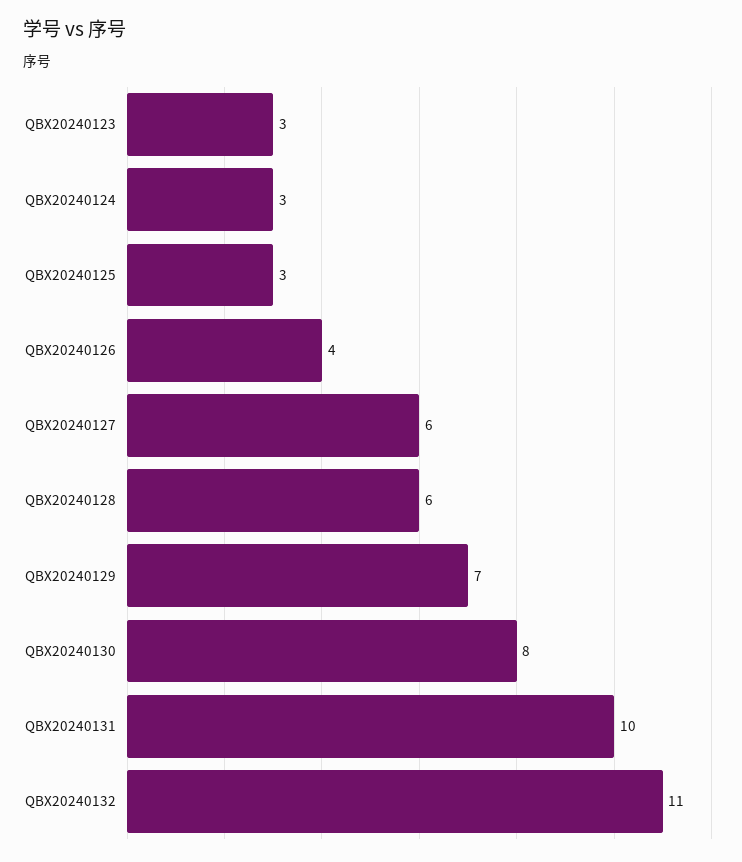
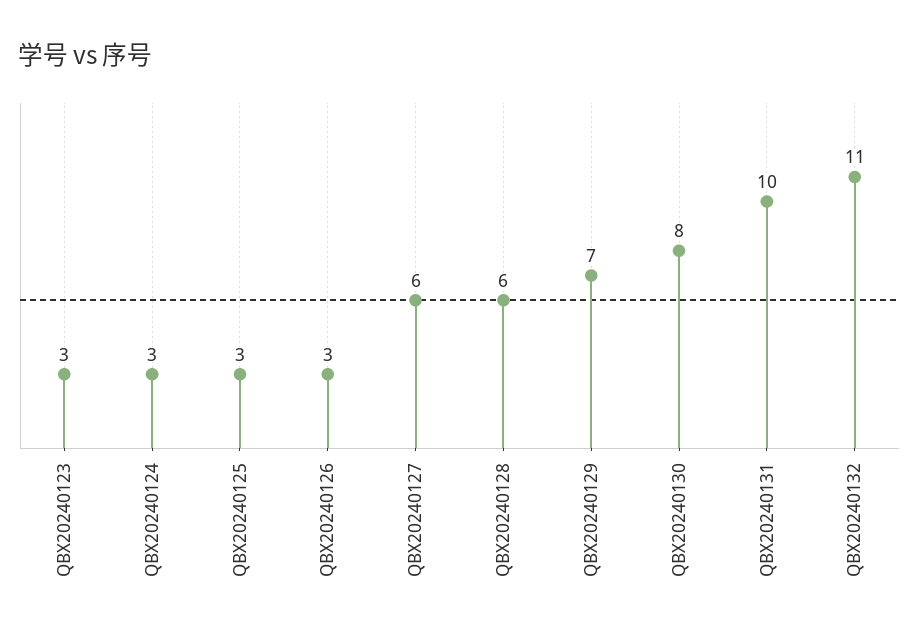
  {
    "QBX20240123": 3,
    "QBX20240124": 3,
    "QBX20240125": 3,
-   "QBX20240126": 4,
+   "QBX20240126": 3,
    "QBX20240127": 6,
    "QBX20240128": 6,
    "QBX20240129": 7,
    "QBX20240130": 8,
    "QBX20240131": 10,
    "QBX20240132": 11
  }

